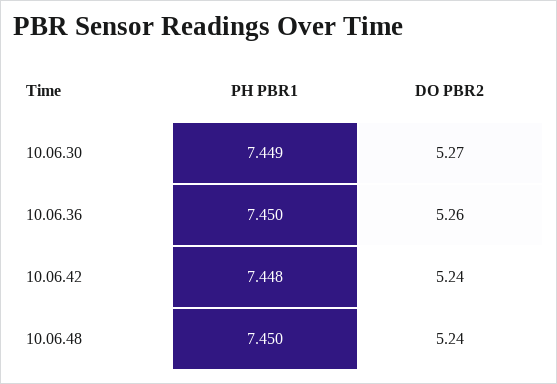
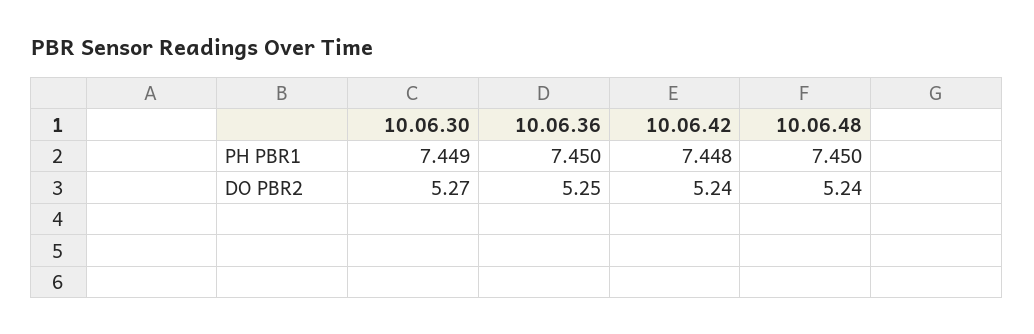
  {
    "PH PBR1": {
      "10.06.30": 7.449,
      "10.06.36": 7.45,
      "10.06.42": 7.448,
      "10.06.48": 7.45
    },
    "DO PBR2": {
      "10.06.30": 5.27,
-     "10.06.36": 5.26,
+     "10.06.36": 5.25,
      "10.06.42": 5.24,
      "10.06.48": 5.24
    }
  }

